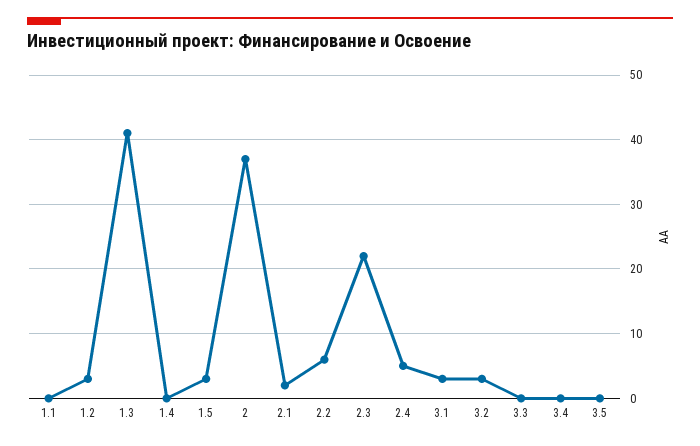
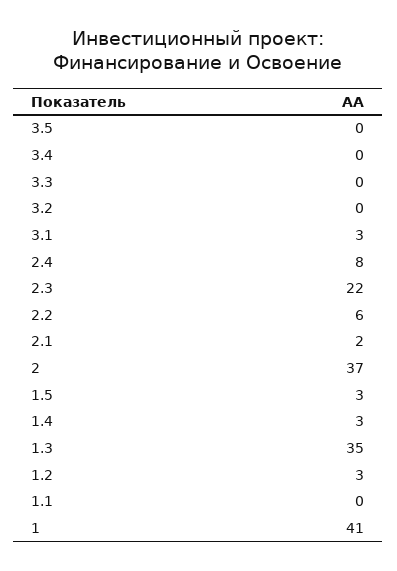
  {
    "1.1": 0,
    "1.2": 3,
-   "1.3": 41,
+   "1.3": 35,
-   "1.4": 0,
+   "1.4": 3,
    "1.5": 3,
    "2": 37,
    "2.1": 2,
    "2.2": 6,
    "2.3": 22,
-   "2.4": 5,
+   "2.4": 8,
    "3.1": 3,
-   "3.2": 3,
+   "3.2": 0,
    "3.3": 0,
    "3.4": 0,
-   "3.5": 0
+   "3.5": 0,
+   "1": 41
  }

